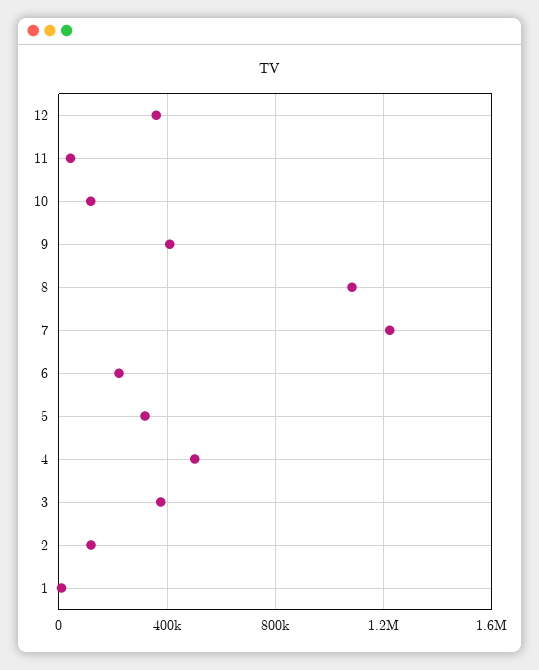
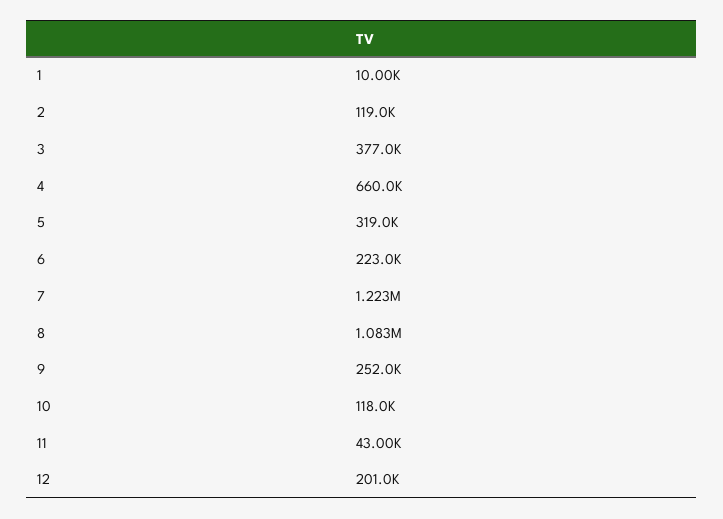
  {
-   "12": 350000,
+   "12": 201000,
    "11": 43000,
    "10": 118000,
-   "9": 400000,
+   "9": 252000,
    "8": 1083000,
    "7": 1223000,
    "6": 223000,
    "5": 319000,
-   "4": 500000,
+   "4": 660000,
    "3": 377000,
    "2": 119000,
    "1": 10000
  }

